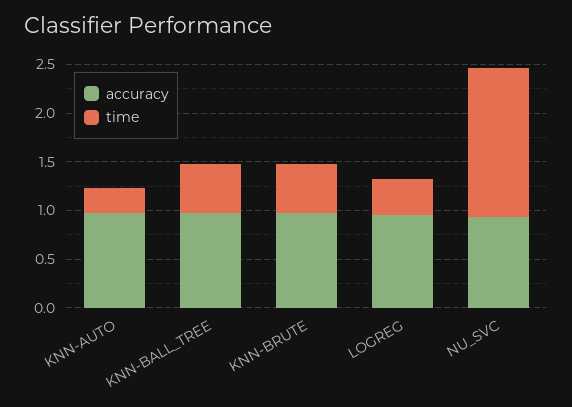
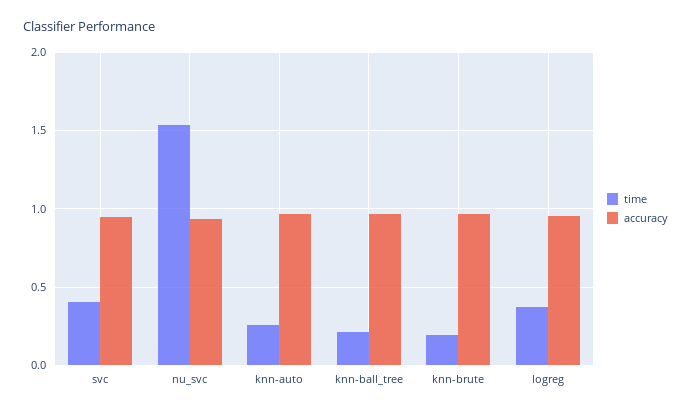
  {
    "accuracy": {
      "KNN-AUTO": 0.95,
      "KNN-BALL_TREE": 0.95,
      "KNN-BRUTE": 0.95,
      "LOGREG": 0.95,
-     "NU_SVC": 0.95
+     "NU_SVC": 0.95,
+     "svc": 0.95
    },
    "time": {
      "KNN-AUTO": 0.25,
-     "KNN-BALL_TREE": 0.5,
+     "KNN-BALL_TREE": 0.2,
-     "KNN-BRUTE": 0.5,
+     "KNN-BRUTE": 0.2,
      "LOGREG": 0.35,
-     "NU_SVC": 1.55
+     "NU_SVC": 1.55,
+     "svc": 0.4
    }
  }

